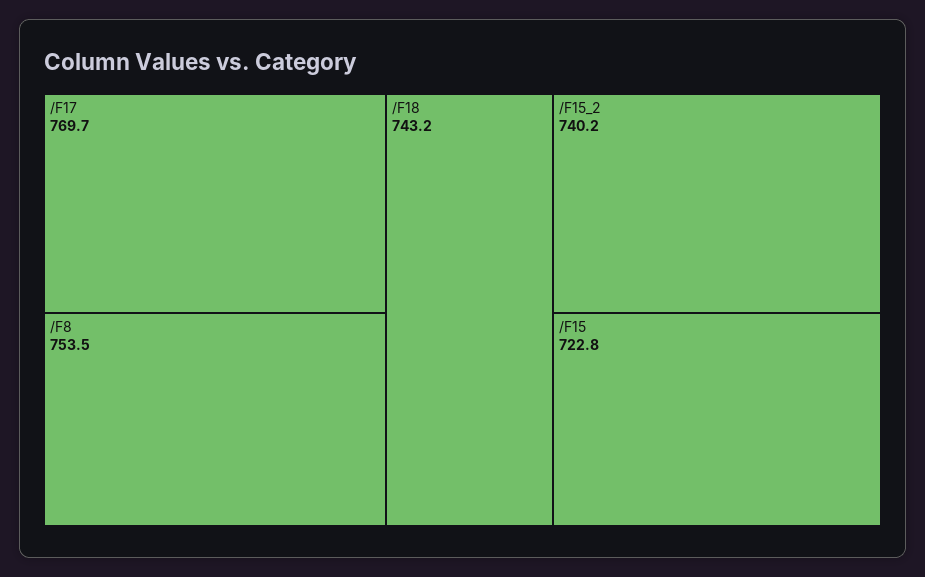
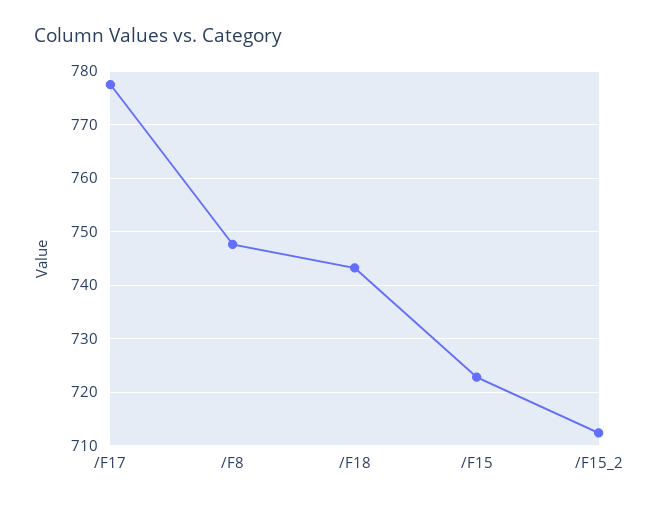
  {
-   "/F17": 769.7,
+   "/F17": 778,
-   "/F8": 753.5,
+   "/F8": 748,
    "/F18": 743.2,
-   "/F15_2": 740.2,
+   "/F15_2": 712,
    "/F15": 722.8
  }

